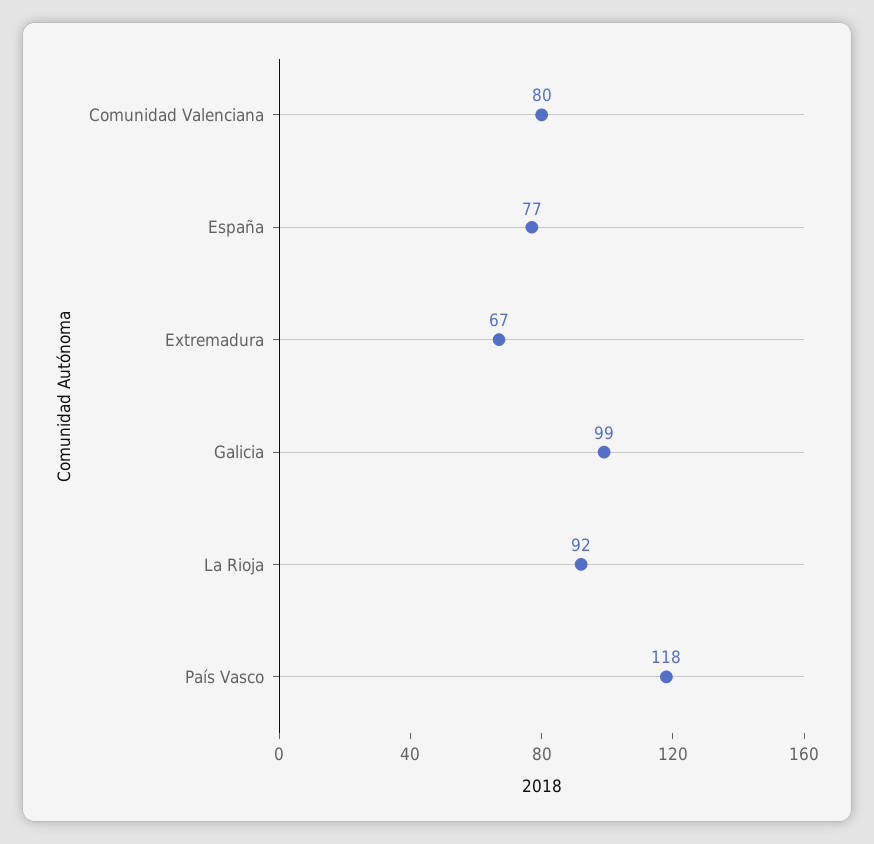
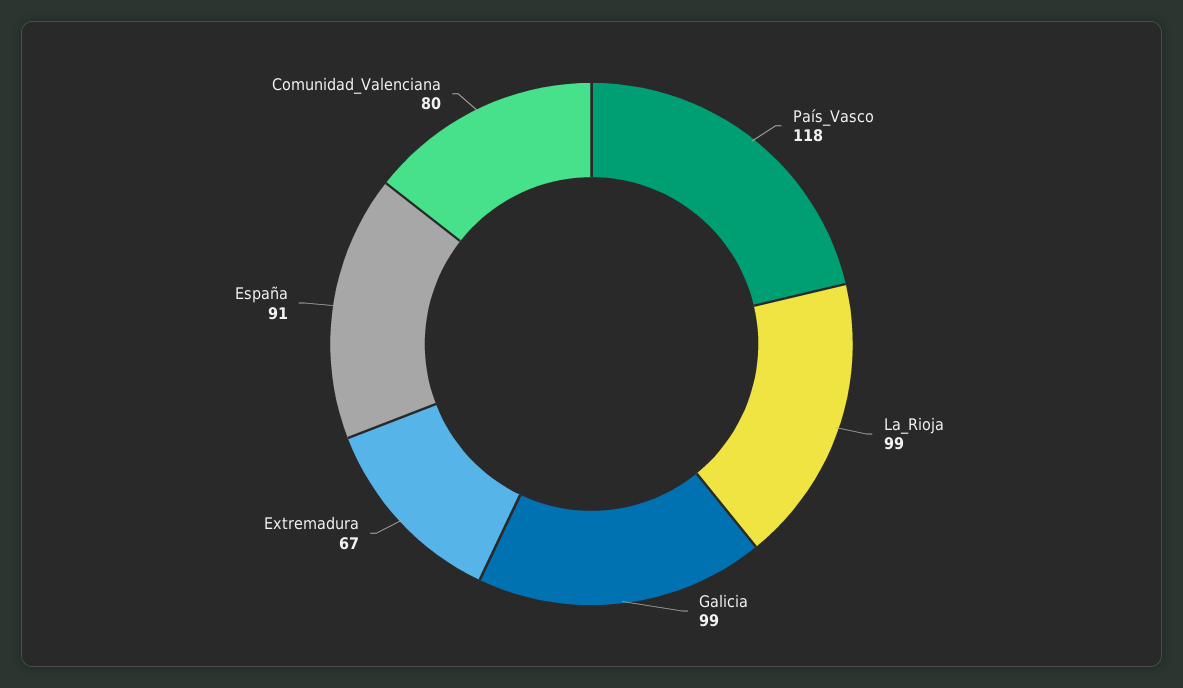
  {
    "Comunidad Valenciana": 80,
-   "España": 77,
+   "España": 91,
    "Extremadura": 67,
    "Galicia": 99,
-   "La Rioja": 92,
+   "La Rioja": 99,
    "País Vasco": 118
  }

